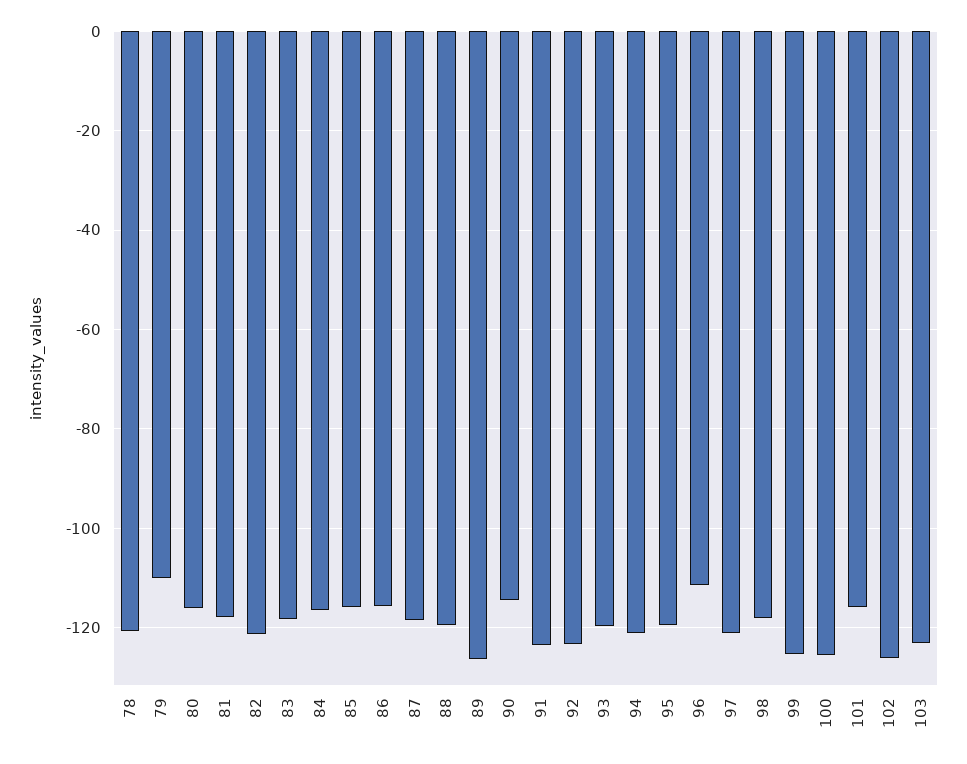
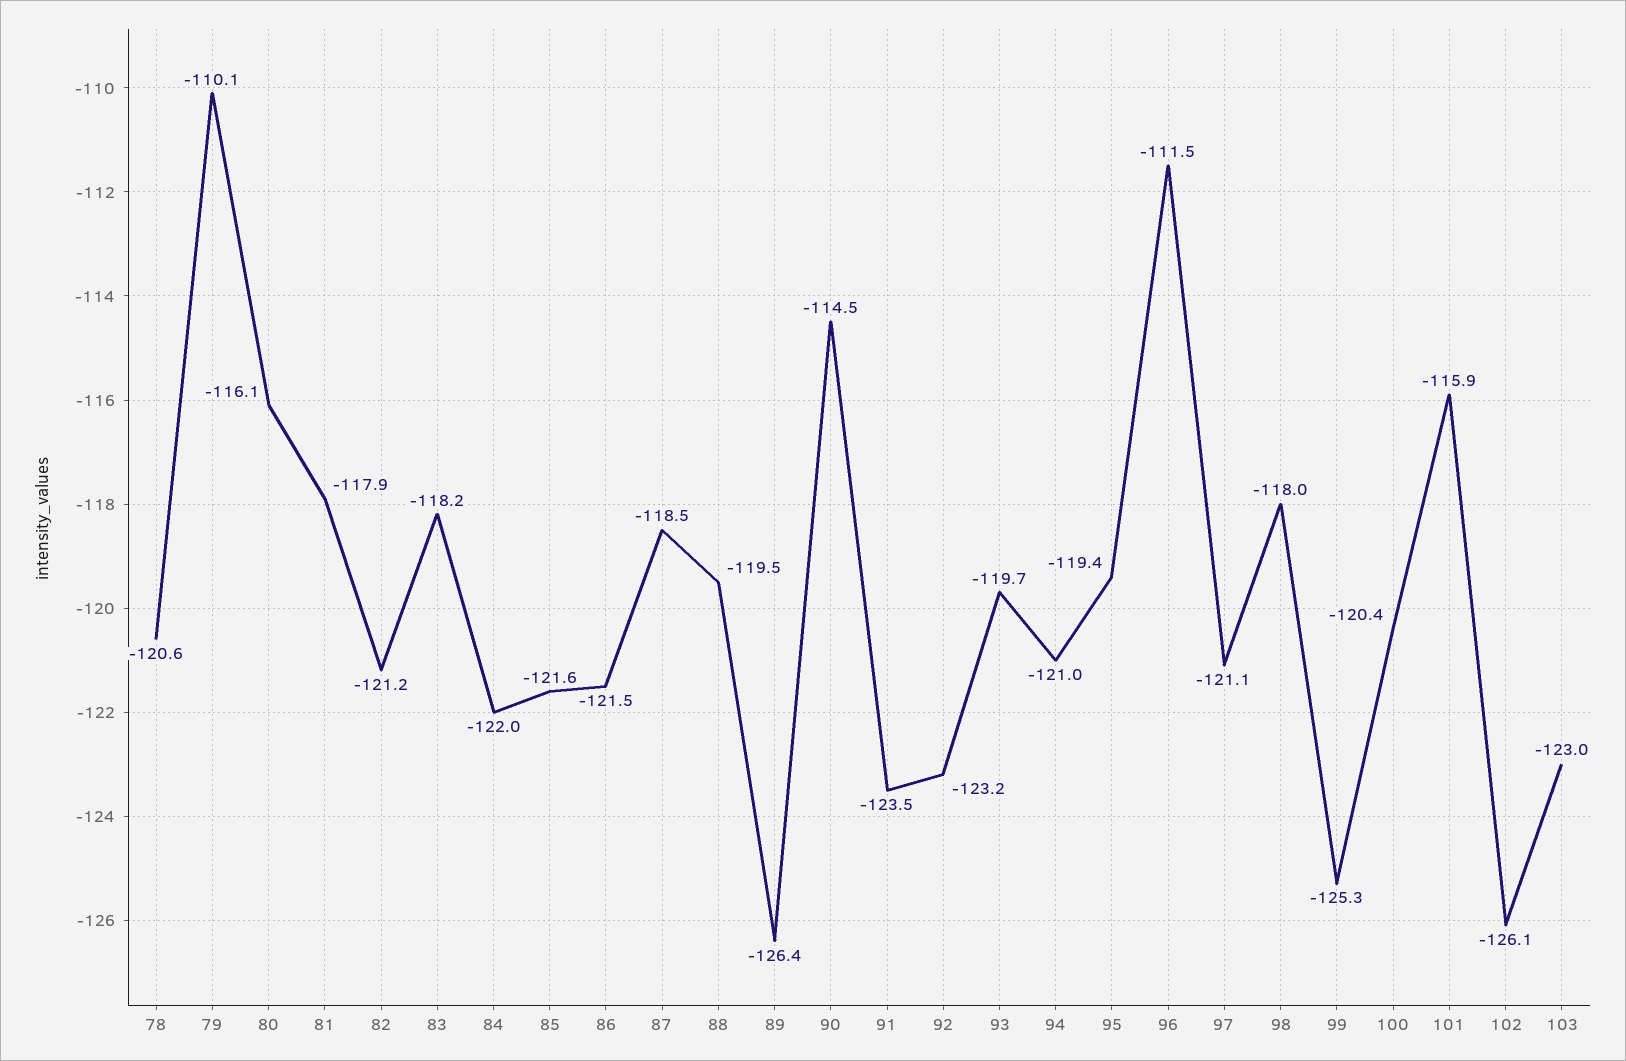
  {
    "78": -120.6,
    "79": -110.1,
    "80": -116.1,
    "81": -117.9,
    "82": -121.2,
    "83": -118.2,
-   "84": -116,
+   "84": -122,
-   "85": -116,
+   "85": -121.6,
-   "86": -116,
+   "86": -121.5,
    "87": -118.5,
    "88": -119.5,
    "89": -126.4,
    "90": -114.5,
    "91": -123.5,
    "92": -123.2,
    "93": -119.7,
    "94": -121,
    "95": -119.4,
    "96": -111.5,
    "97": -121.1,
    "98": -118,
    "99": -125.3,
-   "100": -126,
+   "100": -120.4,
    "101": -115.9,
    "102": -126.1,
    "103": -123
  }

